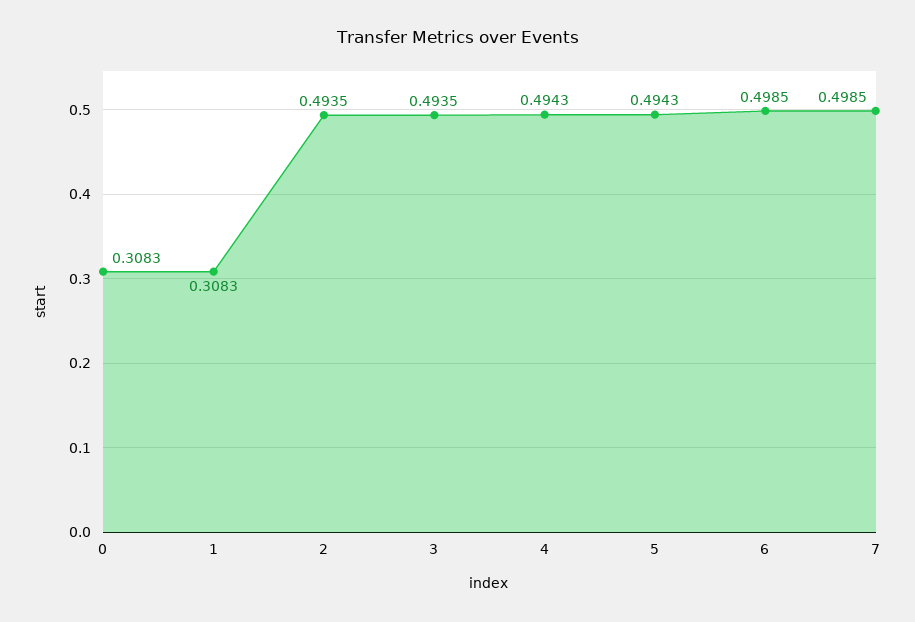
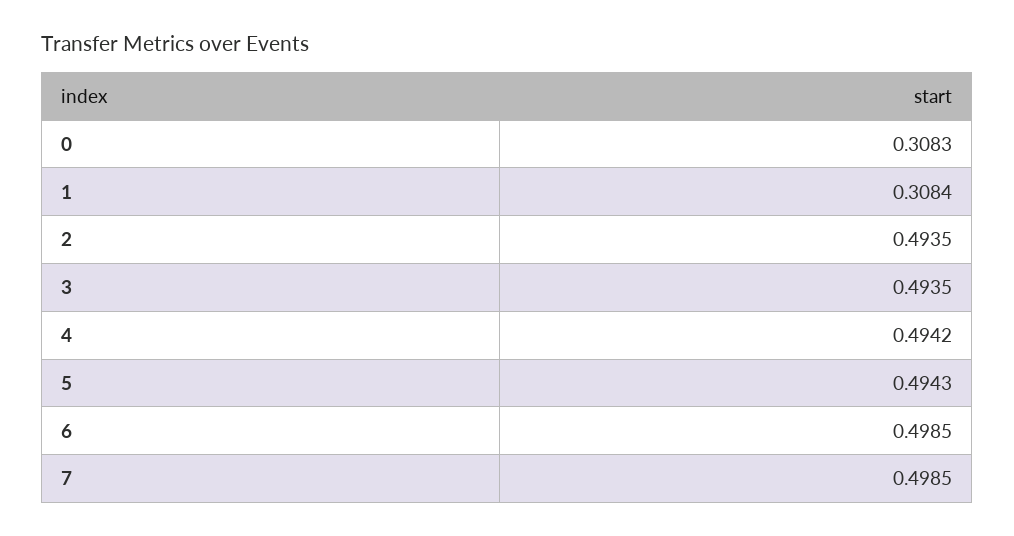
  {
    "0": 0.3083,
-   "1": 0.3083,
+   "1": 0.3084,
    "2": 0.4935,
    "3": 0.4935,
-   "4": 0.4943,
+   "4": 0.4942,
    "5": 0.4943,
    "6": 0.4985,
    "7": 0.4985
  }

